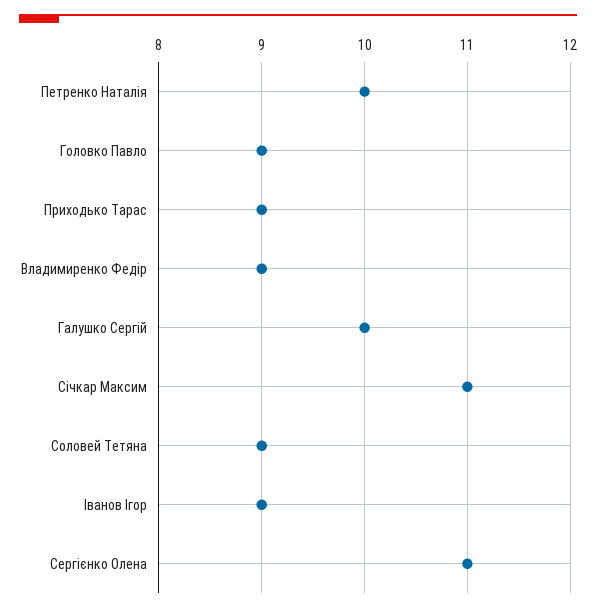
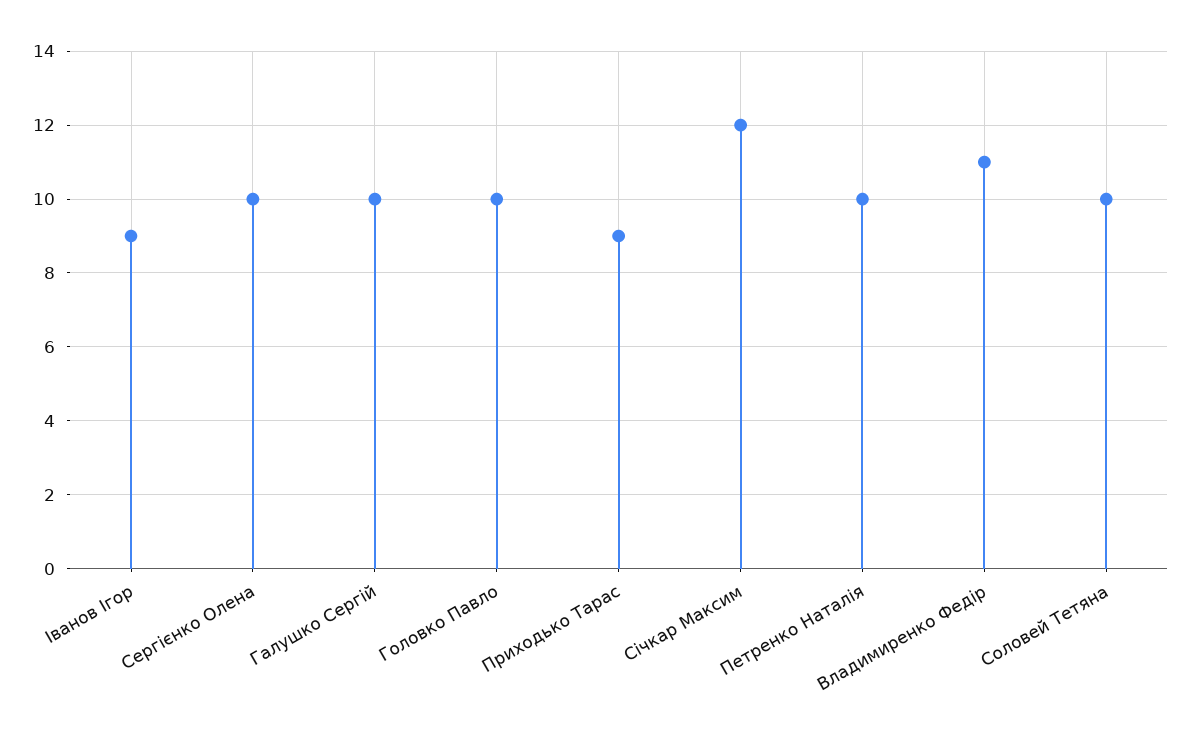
  {
    "Петренко Наталія": 10,
-   "Головко Павло": 9,
+   "Головко Павло": 10,
    "Приходько Тарас": 9,
-   "Владимиренко Федір": 9,
+   "Владимиренко Федір": 11,
    "Галушко Сергій": 10,
-   "Січкар Максим": 11,
+   "Січкар Максим": 12,
-   "Соловей Тетяна": 9,
+   "Соловей Тетяна": 10,
    "Іванов Ігор": 9,
-   "Сергієнко Олена": 11
+   "Сергієнко Олена": 10
  }

